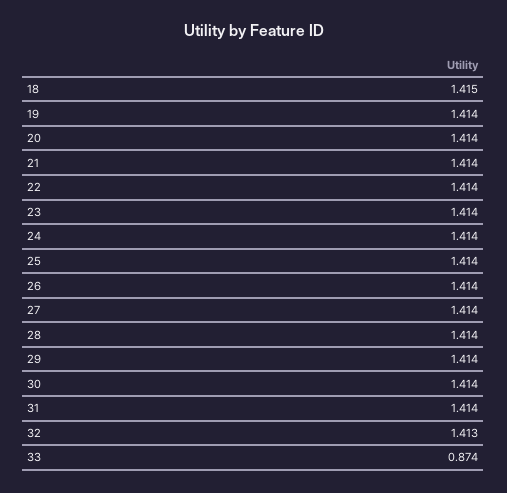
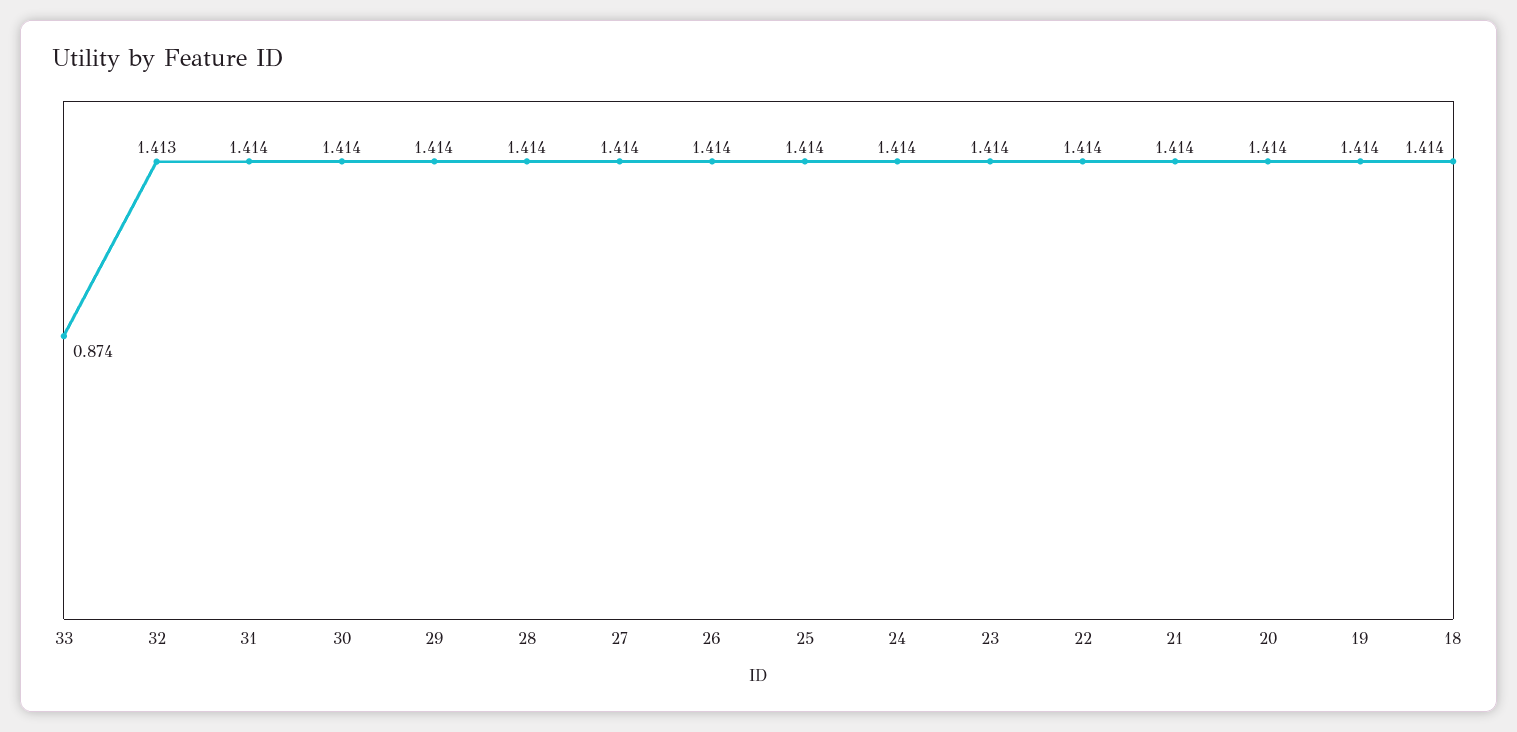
  {
-   "18": 1.415,
+   "18": 1.414,
    "19": 1.414,
    "20": 1.414,
    "21": 1.414,
    "22": 1.414,
    "23": 1.414,
    "24": 1.414,
    "25": 1.414,
    "26": 1.414,
    "27": 1.414,
    "28": 1.414,
    "29": 1.414,
    "30": 1.414,
    "31": 1.414,
    "32": 1.413,
    "33": 0.874
  }

